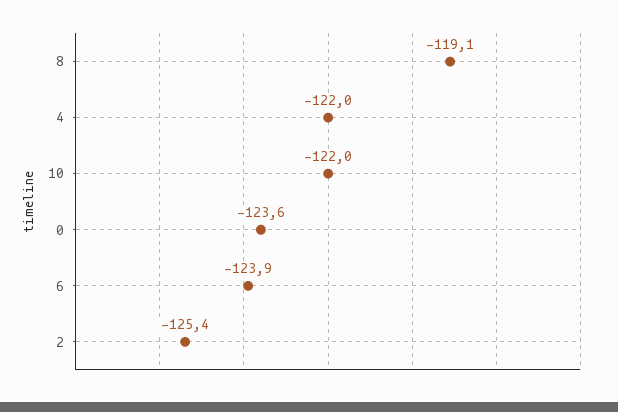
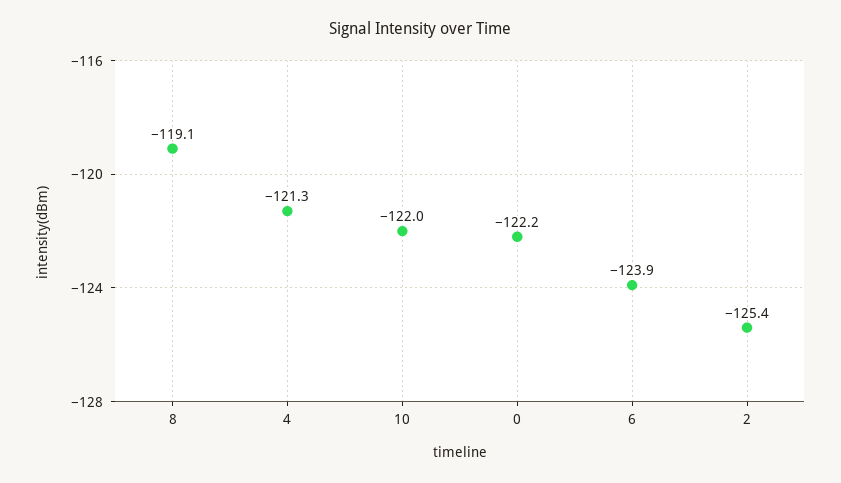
  {
    "8": -119.1,
-   "4": -122,
+   "4": -121.3,
    "10": -122,
-   "0": -123.6,
+   "0": -122.2,
    "6": -123.9,
    "2": -125.4
  }

